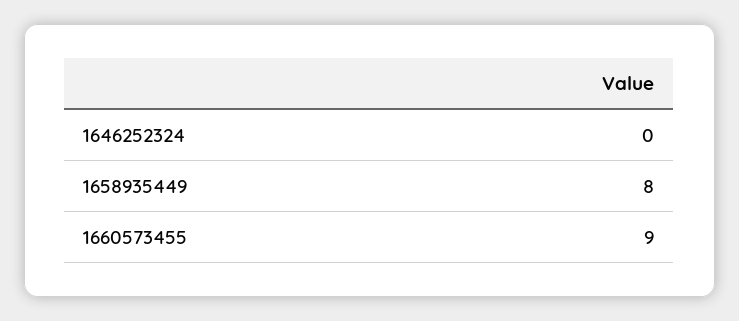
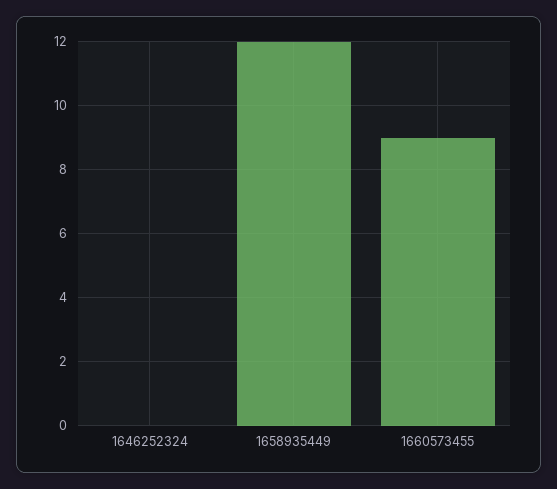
  {
    "1646252324": 0,
-   "1658935449": 8,
+   "1658935449": 12,
    "1660573455": 9
  }

